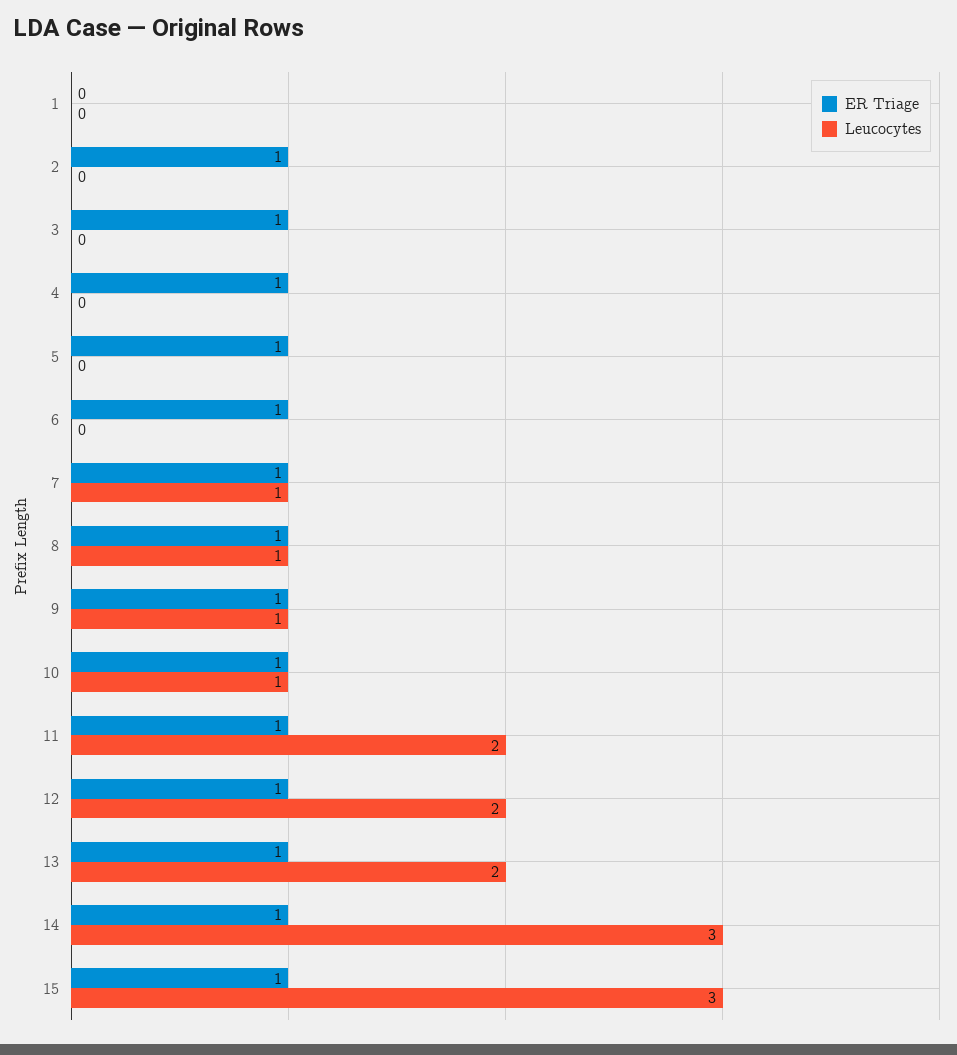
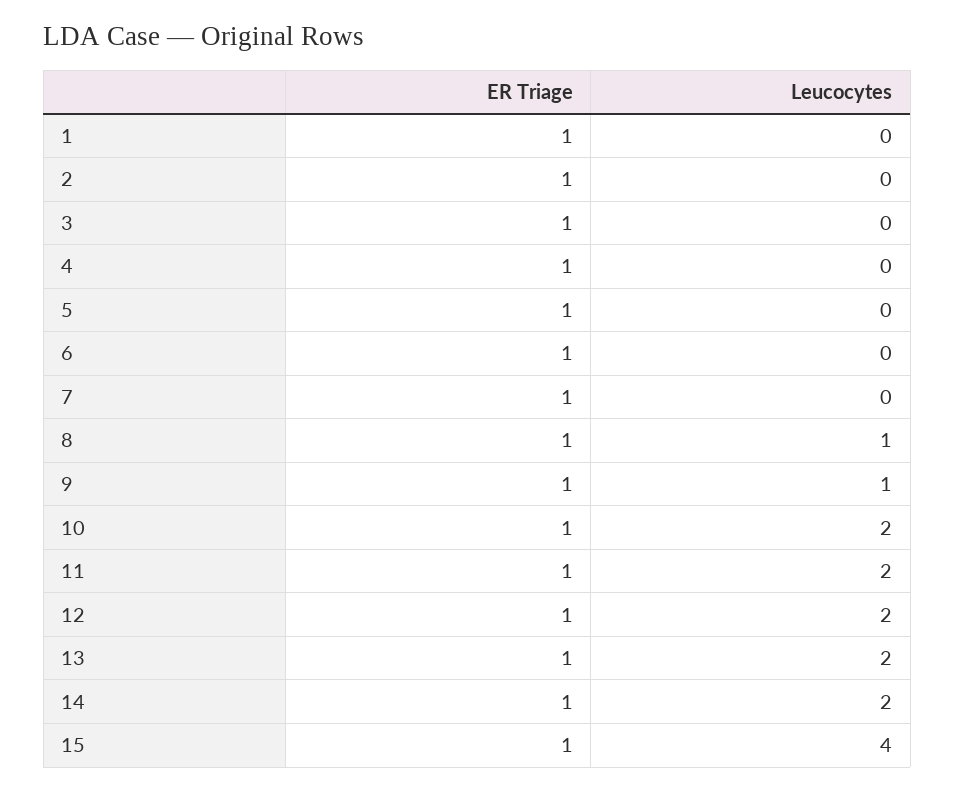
  {
    "ER Triage": {
-     "1": 0,
+     "1": 1,
      "2": 1,
      "3": 1,
      "4": 1,
      "5": 1,
      "6": 1,
      "7": 1,
      "8": 1,
      "9": 1,
      "10": 1,
      "11": 1,
      "12": 1,
      "13": 1,
      "14": 1,
      "15": 1
    },
    "Leucocytes": {
      "1": 0,
      "2": 0,
      "3": 0,
      "4": 0,
      "5": 0,
      "6": 0,
-     "7": 1,
+     "7": 0,
      "8": 1,
      "9": 1,
-     "10": 1,
+     "10": 2,
      "11": 2,
      "12": 2,
      "13": 2,
-     "14": 3,
+     "14": 2,
-     "15": 3
+     "15": 4
    }
  }

